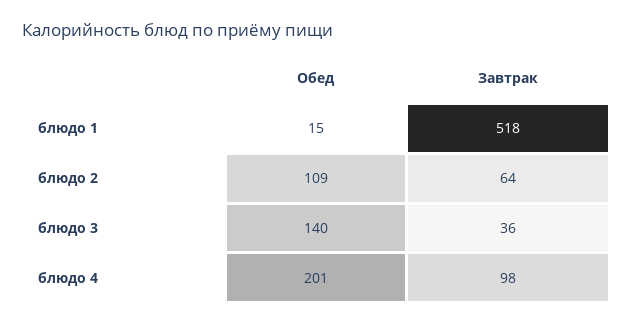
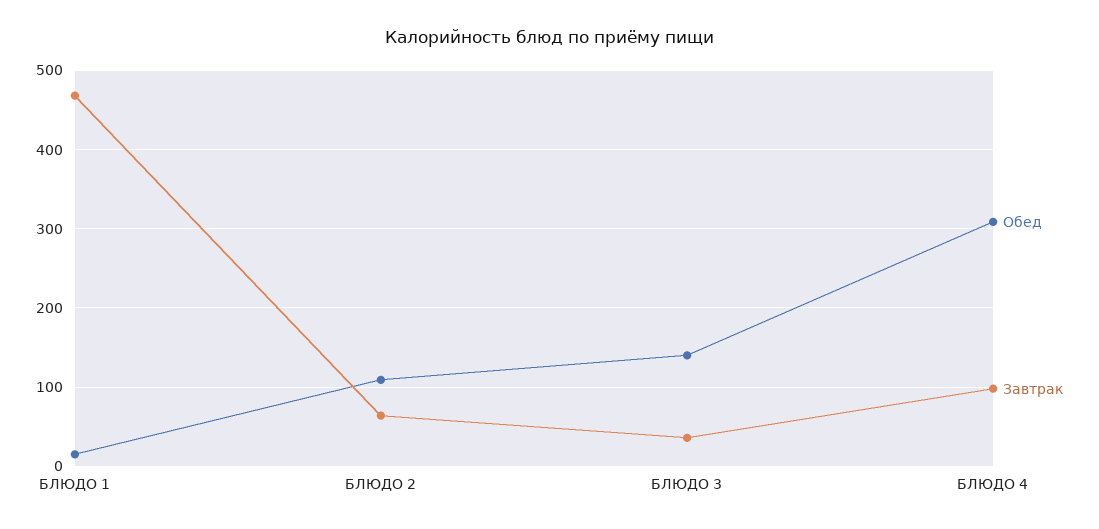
  {
    "Обед": {
      "блюдо 1": 15,
      "блюдо 2": 109,
      "блюдо 3": 140,
-     "блюдо 4": 201
+     "блюдо 4": 310
    },
    "Завтрак": {
-     "блюдо 1": 518,
+     "блюдо 1": 470,
      "блюдо 2": 64,
      "блюдо 3": 36,
      "блюдо 4": 98
    }
  }

